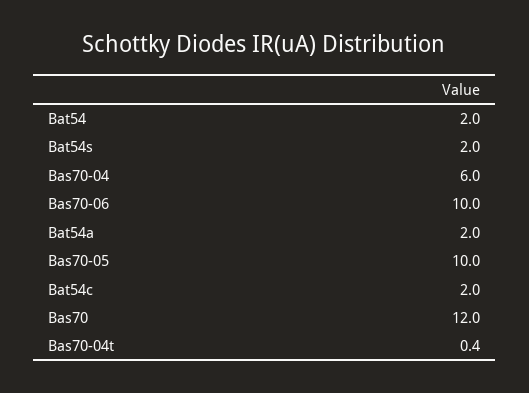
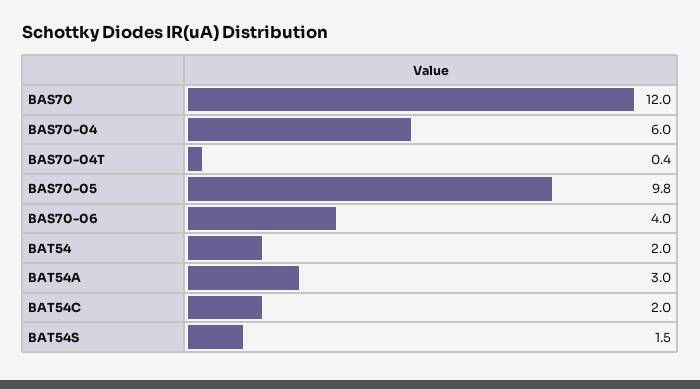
  {
    "Bat54": 2,
-   "Bat54s": 2,
+   "Bat54s": 1.5,
    "Bas70-04": 6,
-   "Bas70-06": 10,
+   "Bas70-06": 4,
-   "Bat54a": 2,
+   "Bat54a": 3,
-   "Bas70-05": 10,
+   "Bas70-05": 9.8,
    "Bat54c": 2,
    "Bas70": 12,
    "Bas70-04t": 0.4
  }

